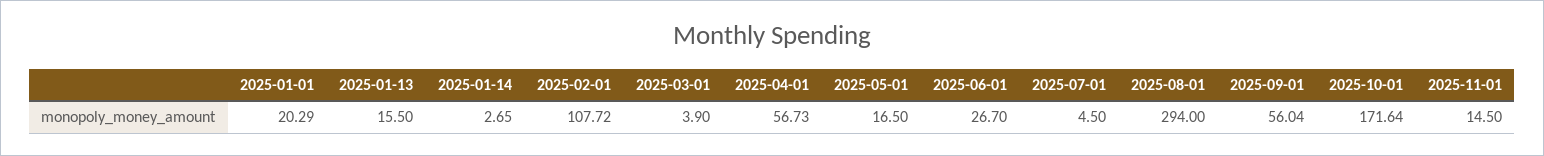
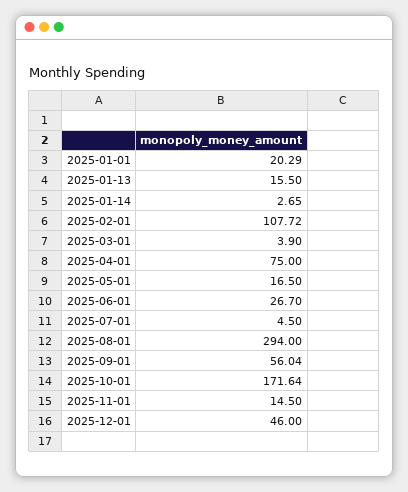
  {
    "2025-01-01": 20.29,
    "2025-01-13": 15.5,
    "2025-01-14": 2.65,
    "2025-02-01": 107.72,
    "2025-03-01": 3.9,
-   "2025-04-01": 56.73,
+   "2025-04-01": 75,
    "2025-05-01": 16.5,
    "2025-06-01": 26.7,
    "2025-07-01": 4.5,
    "2025-08-01": 294,
    "2025-09-01": 56.04,
    "2025-10-01": 171.64,
-   "2025-11-01": 14.5
+   "2025-11-01": 14.5,
+   "2025-12-01": 46
  }

